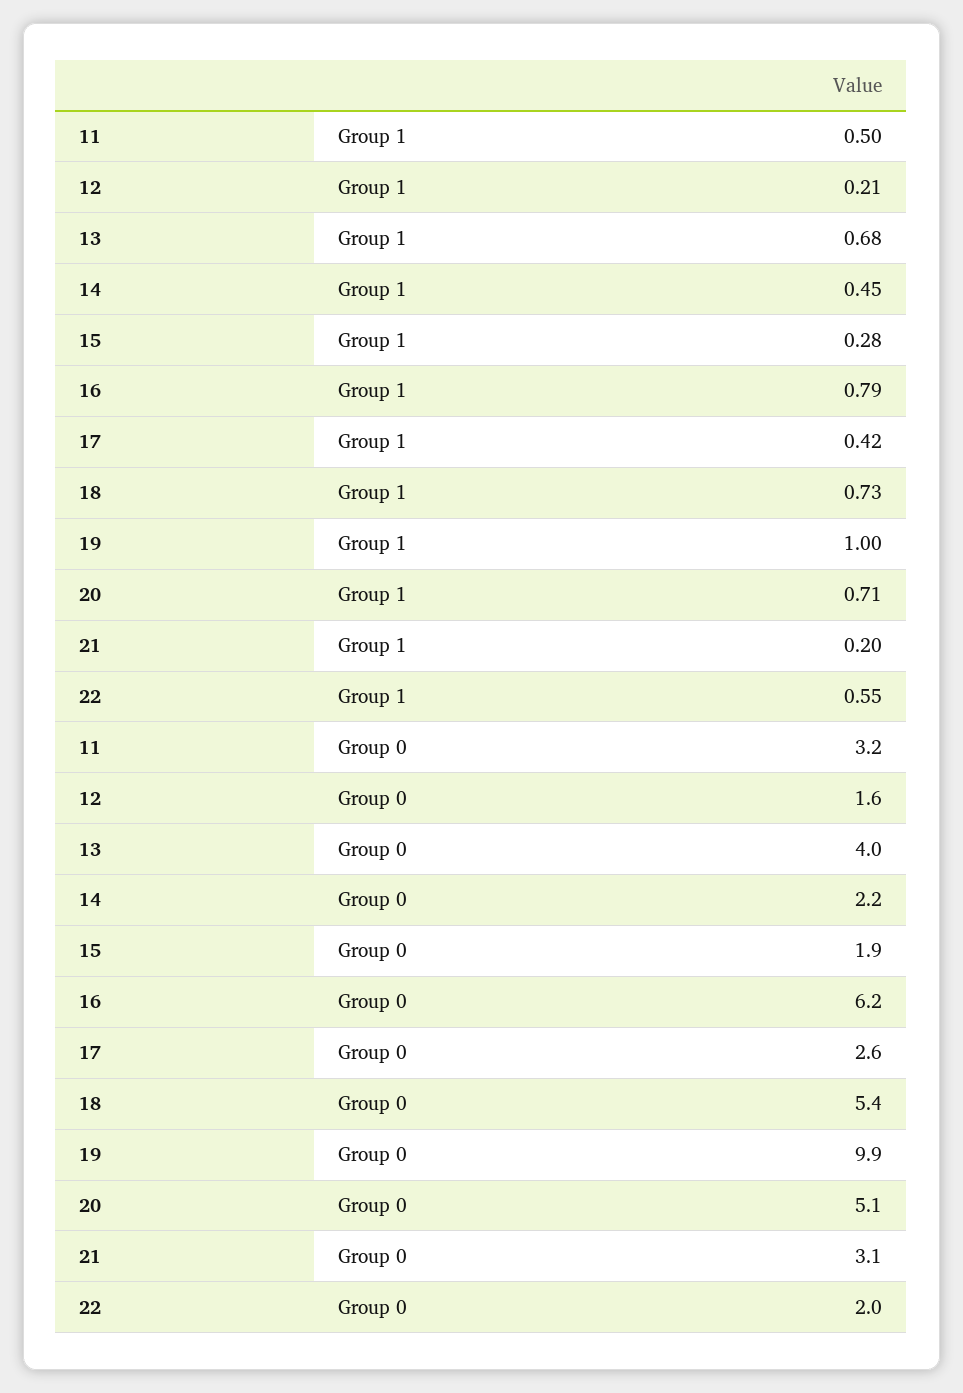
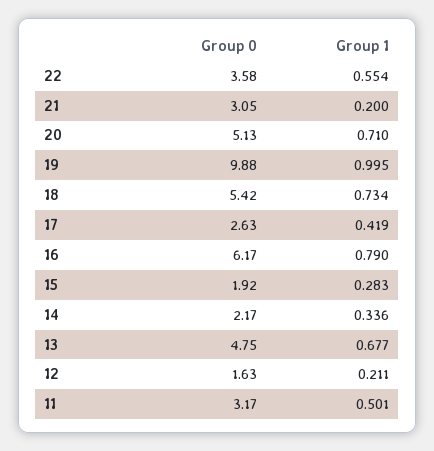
  {
    "11": {
      "Group 1": 0.501,
      "Group 0": 3.17
    },
    "12": {
      "Group 1": 0.211,
      "Group 0": 1.63
    },
    "13": {
      "Group 1": 0.677,
-     "Group 0": 4
+     "Group 0": 4.75
    },
    "14": {
-     "Group 1": 0.45,
+     "Group 1": 0.336,
      "Group 0": 2.17
    },
    "15": {
      "Group 1": 0.283,
      "Group 0": 1.92
    },
    "16": {
      "Group 1": 0.79,
      "Group 0": 6.17
    },
    "17": {
      "Group 1": 0.419,
      "Group 0": 2.63
    },
    "18": {
      "Group 1": 0.734,
      "Group 0": 5.42
    },
    "19": {
      "Group 1": 0.995,
      "Group 0": 9.88
    },
    "20": {
      "Group 1": 0.71,
      "Group 0": 5.13
    },
    "21": {
      "Group 1": 0.2,
      "Group 0": 3.05
    },
    "22": {
      "Group 1": 0.554,
-     "Group 0": 2
+     "Group 0": 3.58
    }
  }

